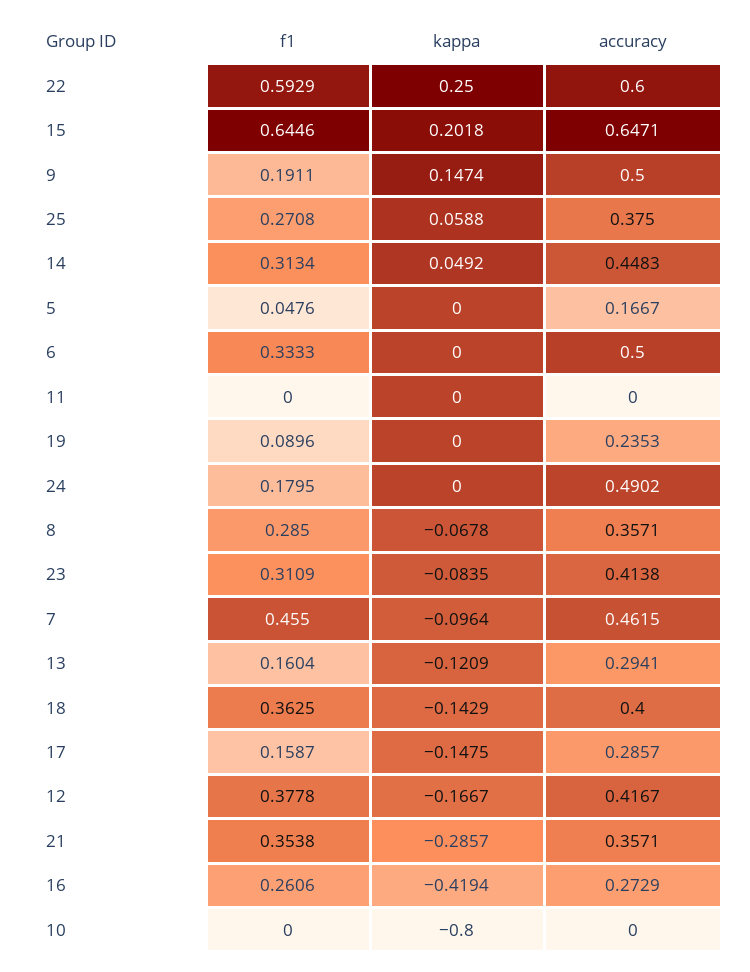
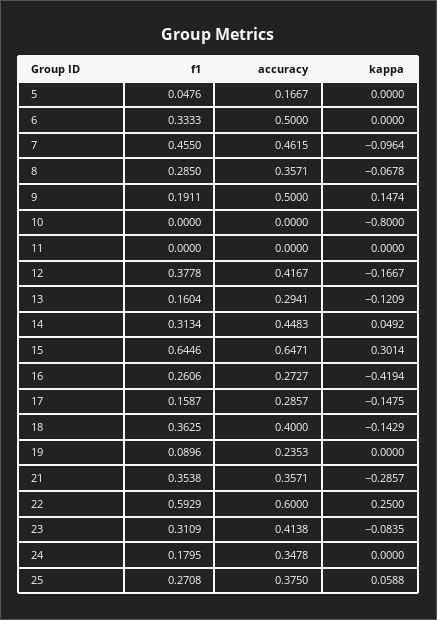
  {
    "f1": {
      "22": 0.5929,
      "15": 0.6446,
      "9": 0.1911,
      "25": 0.2708,
      "14": 0.3134,
      "5": 0.0476,
      "6": 0.3333,
      "11": 0,
      "19": 0.0896,
      "24": 0.1795,
      "8": 0.285,
      "23": 0.3109,
      "7": 0.455,
      "13": 0.1604,
      "18": 0.3625,
      "17": 0.1587,
      "12": 0.3778,
      "21": 0.3538,
      "16": 0.2606,
      "10": 0
    },
    "kappa": {
      "22": 0.25,
-     "15": 0.2018,
+     "15": 0.3014,
      "9": 0.1474,
      "25": 0.0588,
      "14": 0.0492,
      "5": 0,
      "6": 0,
      "11": 0,
      "19": 0,
      "24": 0,
      "8": -0.0678,
      "23": -0.0835,
      "7": -0.0964,
      "13": -0.1209,
      "18": -0.1429,
      "17": -0.1475,
      "12": -0.1667,
      "21": -0.2857,
      "16": -0.4194,
      "10": -0.8
    },
    "accuracy": {
      "22": 0.6,
      "15": 0.6471,
      "9": 0.5,
      "25": 0.375,
      "14": 0.4483,
      "5": 0.1667,
      "6": 0.5,
      "11": 0,
      "19": 0.2353,
-     "24": 0.4902,
+     "24": 0.3478,
      "8": 0.3571,
      "23": 0.4138,
      "7": 0.4615,
      "13": 0.2941,
      "18": 0.4,
      "17": 0.2857,
      "12": 0.4167,
      "21": 0.3571,
-     "16": 0.2729,
+     "16": 0.2727,
      "10": 0
    }
  }

